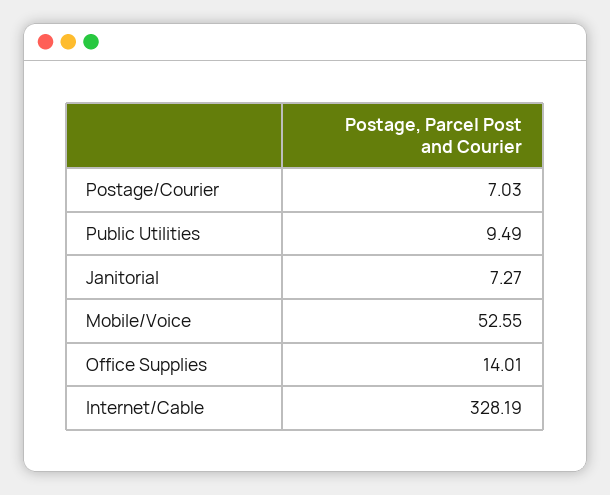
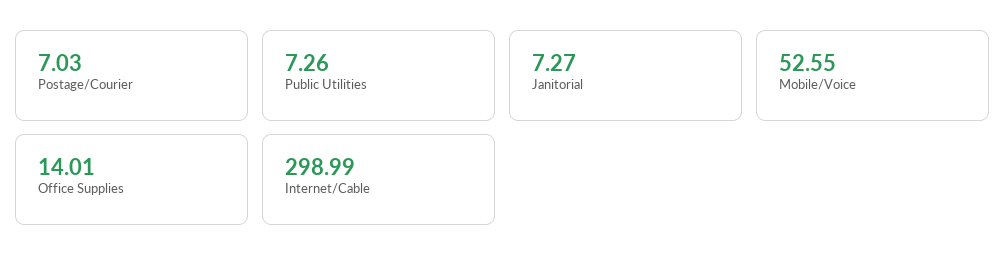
  {
    "Postage/Courier": 7.03,
-   "Public Utilities": 9.49,
+   "Public Utilities": 7.26,
    "Janitorial": 7.27,
    "Mobile/Voice": 52.55,
    "Office Supplies": 14.01,
-   "Internet/Cable": 328.19
+   "Internet/Cable": 298.99
  }

